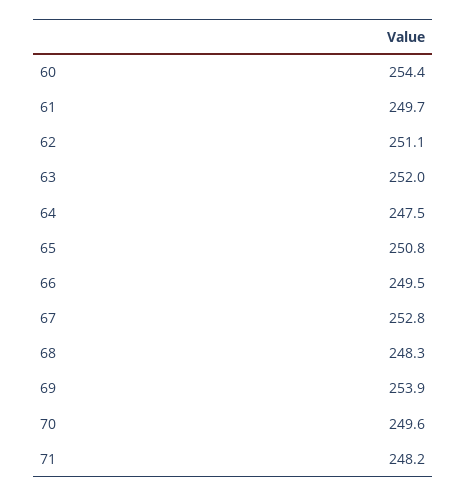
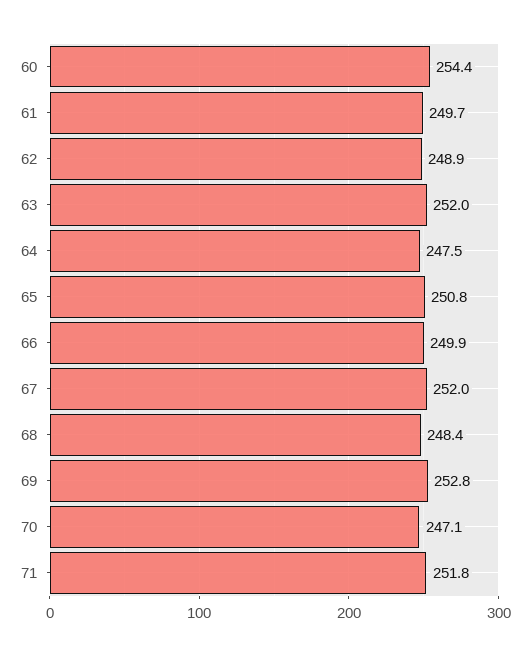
  {
    "60": 254.4,
    "61": 249.7,
-   "62": 251.1,
+   "62": 248.9,
    "63": 252,
    "64": 247.5,
    "65": 250.8,
-   "66": 249.5,
+   "66": 249.9,
-   "67": 252.8,
+   "67": 252,
-   "68": 248.3,
+   "68": 248.4,
-   "69": 253.9,
+   "69": 252.8,
-   "70": 249.6,
+   "70": 247.1,
-   "71": 248.2
+   "71": 251.8
  }

